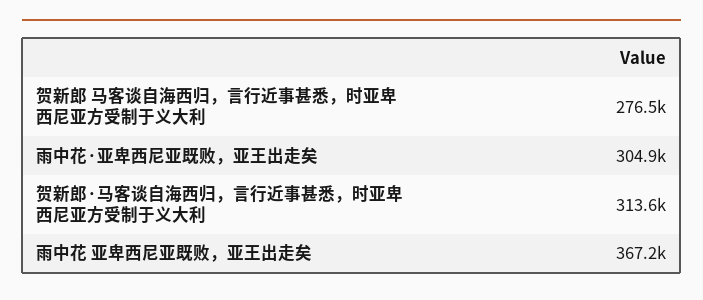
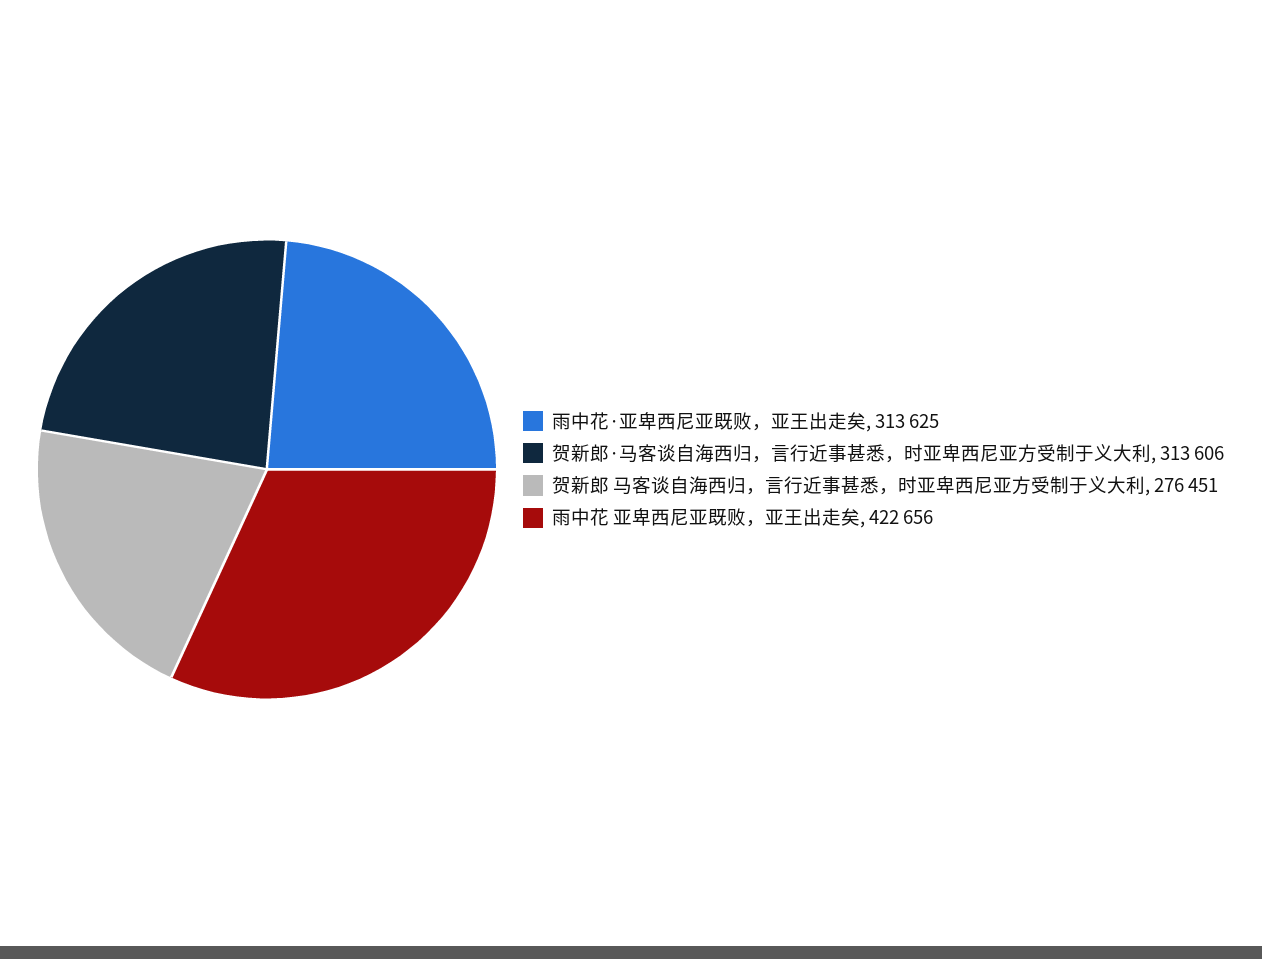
  {
    "贺新郎 马客谈自海西归，言行近事甚悉，时亚卑西尼亚方受制于义大利": 276451,
-   "雨中花·亚卑西尼亚既败，亚王出走矣": 304900,
+   "雨中花·亚卑西尼亚既败，亚王出走矣": 313625,
    "贺新郎·马客谈自海西归，言行近事甚悉，时亚卑西尼亚方受制于义大利": 313606,
-   "雨中花 亚卑西尼亚既败，亚王出走矣": 367200
+   "雨中花 亚卑西尼亚既败，亚王出走矣": 422656
  }

